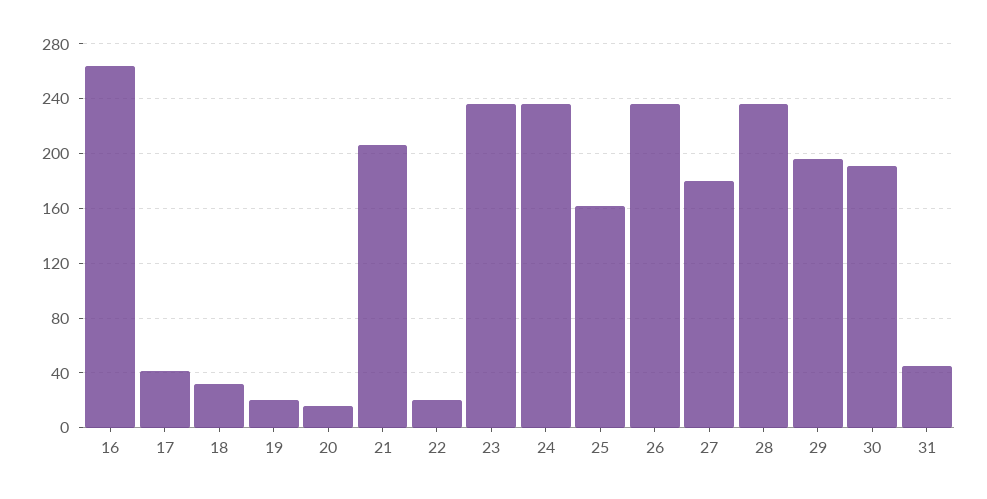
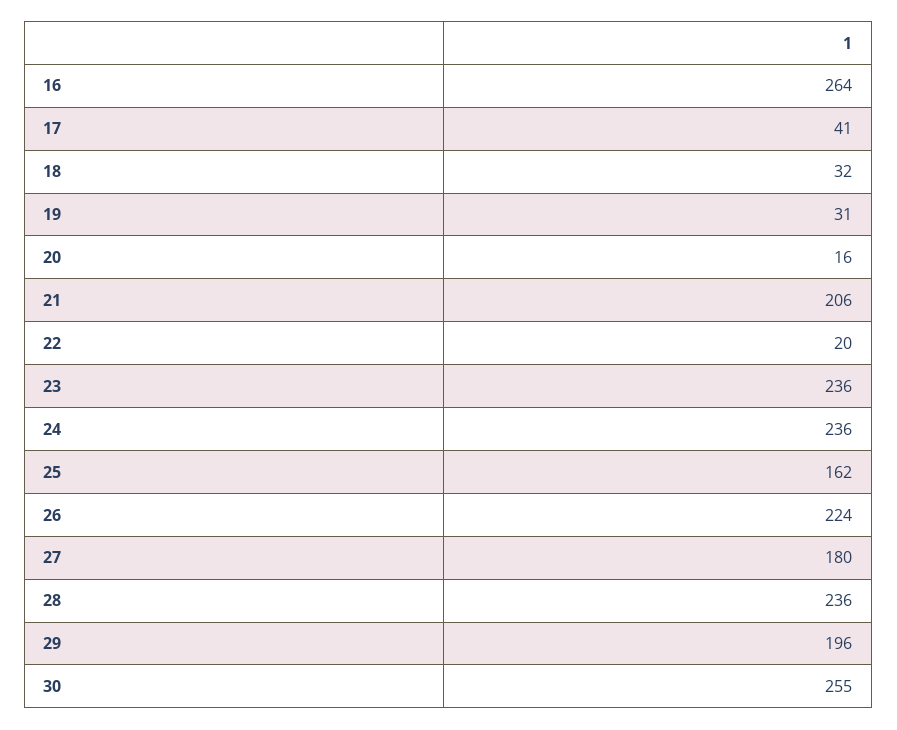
  {
    "16": 264,
    "17": 41,
    "18": 32,
-   "19": 20,
+   "19": 31,
    "20": 16,
    "21": 206,
    "22": 20,
    "23": 236,
    "24": 236,
    "25": 162,
-   "26": 235,
+   "26": 224,
    "27": 180,
    "28": 236,
    "29": 196,
-   "30": 190,
+   "30": 255
-   "31": 45
  }

